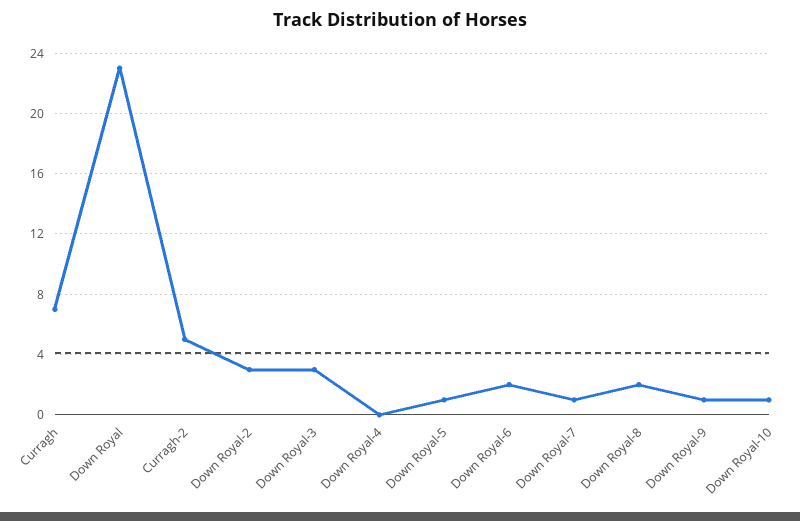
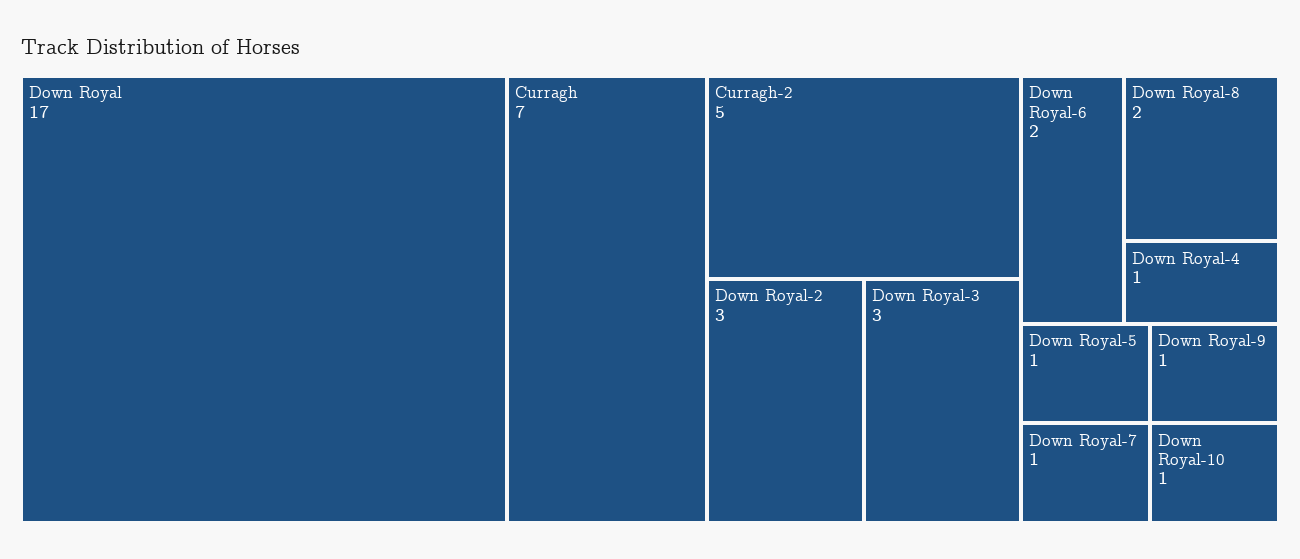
  {
    "Curragh": 7,
-   "Down Royal": 23,
+   "Down Royal": 17,
    "Curragh-2": 5,
    "Down Royal-2": 3,
    "Down Royal-3": 3,
-   "Down Royal-4": 0,
+   "Down Royal-4": 1,
    "Down Royal-5": 1,
    "Down Royal-6": 2,
    "Down Royal-7": 1,
    "Down Royal-8": 2,
    "Down Royal-9": 1,
    "Down Royal-10": 1
  }

